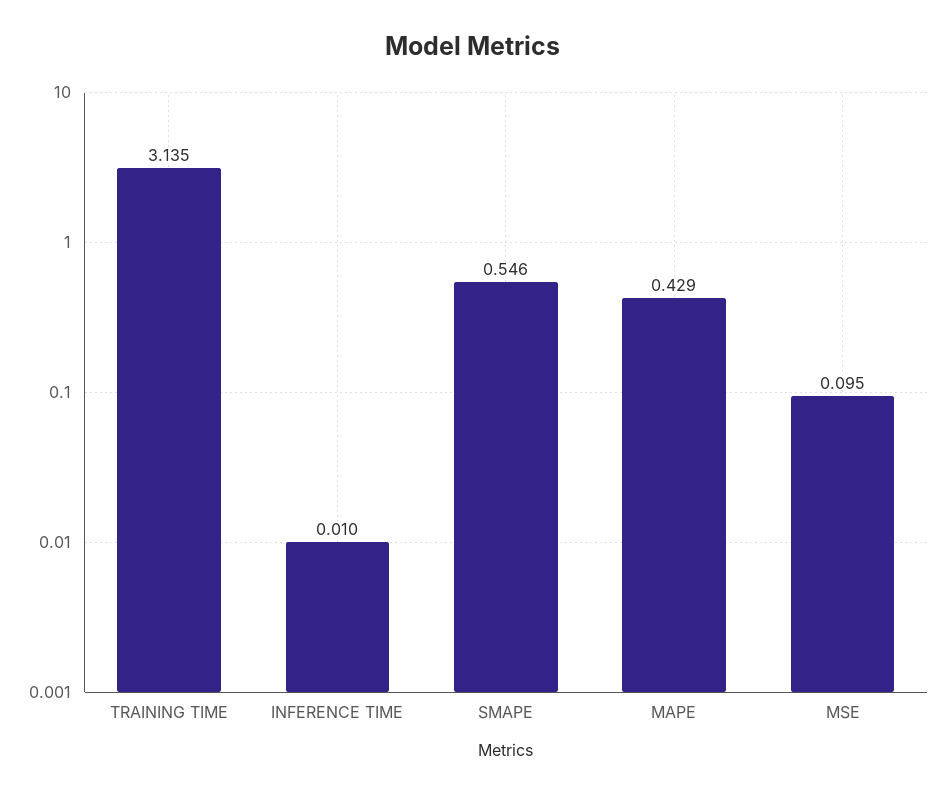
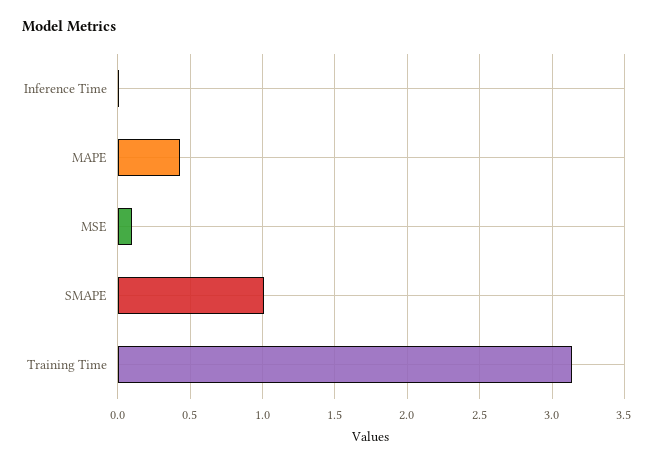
  {
    "TRAINING TIME": 3.135,
    "INFERENCE TIME": 0.01,
-   "SMAPE": 0.546,
+   "SMAPE": 1,
    "MAPE": 0.429,
    "MSE": 0.095
  }

